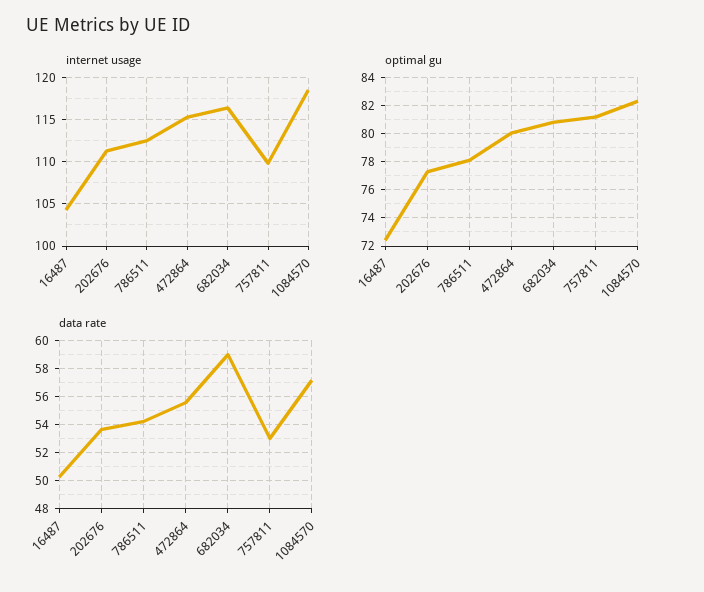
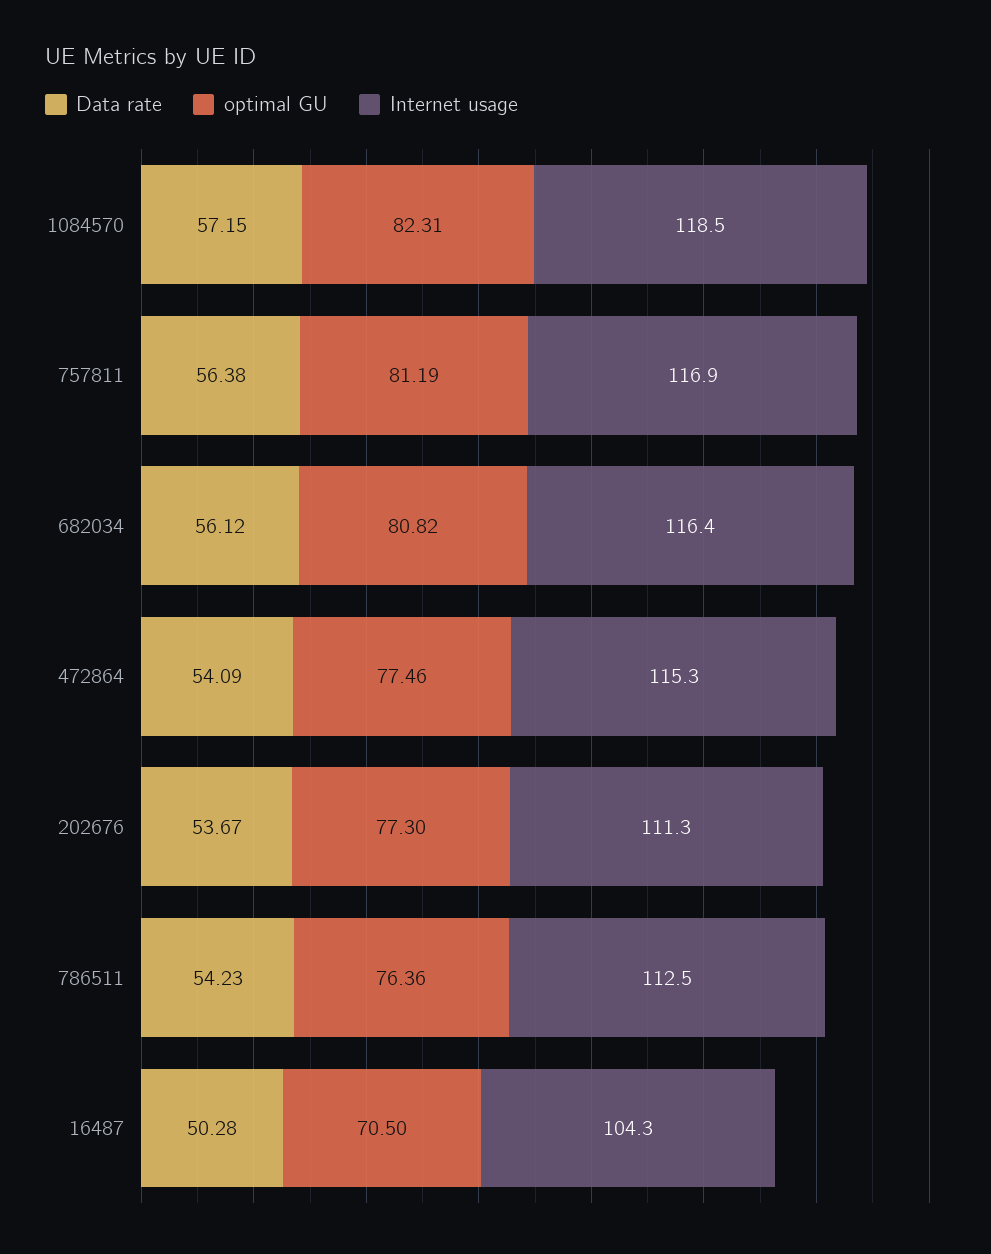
  {
    "internet usage": {
      "16487": 104.3,
      "202676": 111.3,
      "786511": 112.5,
      "472864": 115.3,
      "682034": 116.4,
-     "757811": 110,
+     "757811": 116.9,
      "1084570": 118.5
    },
    "optimal gu": {
-     "16487": 72.5,
+     "16487": 70.5,
      "202676": 77.3,
-     "786511": 78,
+     "786511": 76.36,
-     "472864": 80,
+     "472864": 77.46,
      "682034": 80.82,
      "757811": 81.19,
      "1084570": 82.31
    },
    "data rate": {
      "16487": 50.28,
      "202676": 53.67,
      "786511": 54.23,
-     "472864": 55.5,
+     "472864": 54.09,
-     "682034": 59,
+     "682034": 56.12,
-     "757811": 53,
+     "757811": 56.38,
      "1084570": 57.15
    }
  }

